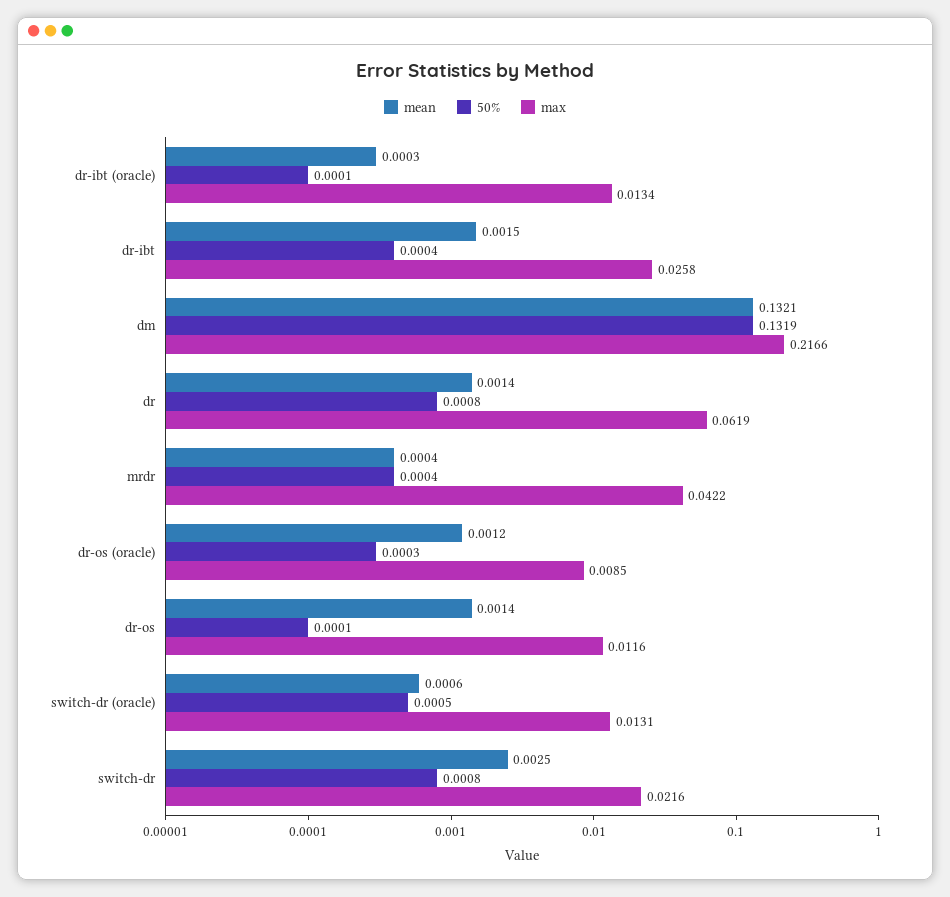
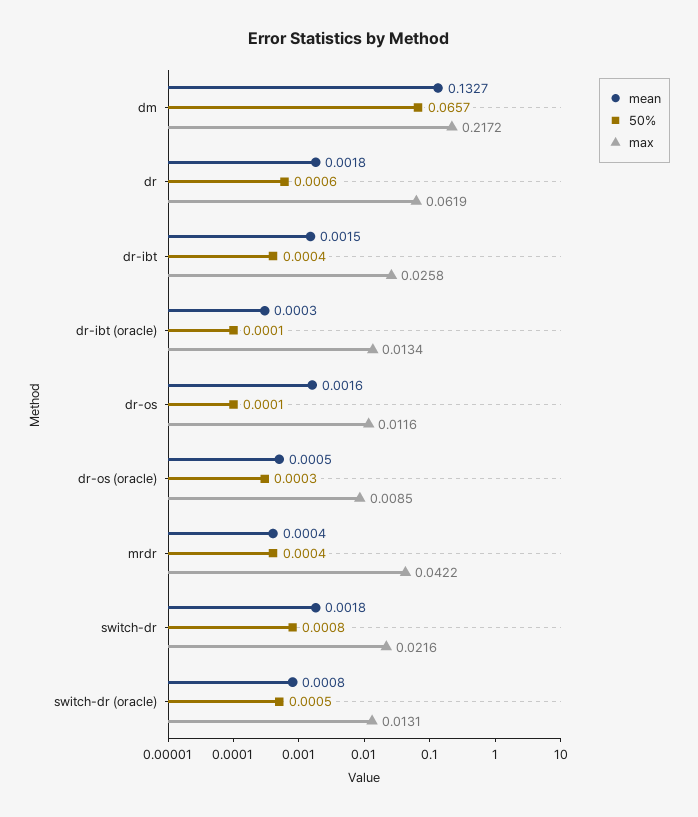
  {
    "mean": {
      "dr-ibt (oracle)": 0.0003,
      "dr-ibt": 0.0015,
-     "dm": 0.1321,
+     "dm": 0.1327,
-     "dr": 0.0014,
+     "dr": 0.0018,
      "mrdr": 0.0004,
-     "dr-os (oracle)": 0.0012,
+     "dr-os (oracle)": 0.0005,
-     "dr-os": 0.0014,
+     "dr-os": 0.0016,
-     "switch-dr (oracle)": 0.0006,
+     "switch-dr (oracle)": 0.0008,
-     "switch-dr": 0.0025
+     "switch-dr": 0.0018
    },
    "50%": {
      "dr-ibt (oracle)": 0.0001,
      "dr-ibt": 0.0004,
-     "dm": 0.1319,
+     "dm": 0.0657,
-     "dr": 0.0008,
+     "dr": 0.0006,
      "mrdr": 0.0004,
      "dr-os (oracle)": 0.0003,
      "dr-os": 0.0001,
      "switch-dr (oracle)": 0.0005,
      "switch-dr": 0.0008
    },
    "max": {
      "dr-ibt (oracle)": 0.0134,
      "dr-ibt": 0.0258,
-     "dm": 0.2166,
+     "dm": 0.2172,
      "dr": 0.0619,
      "mrdr": 0.0422,
      "dr-os (oracle)": 0.0085,
      "dr-os": 0.0116,
      "switch-dr (oracle)": 0.0131,
      "switch-dr": 0.0216
    }
  }

